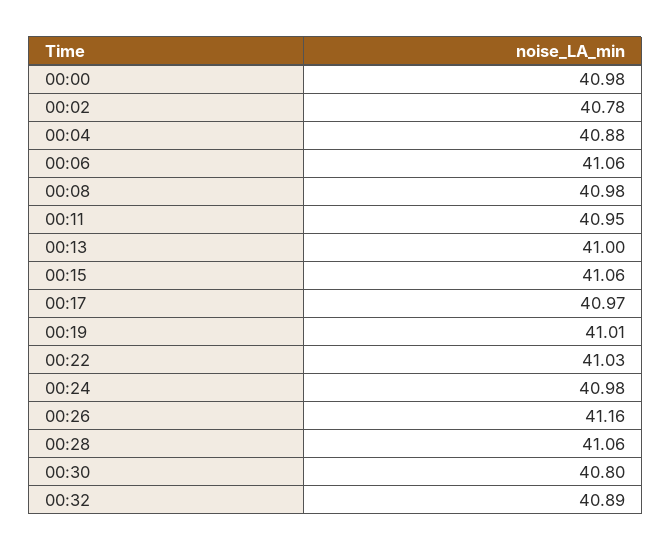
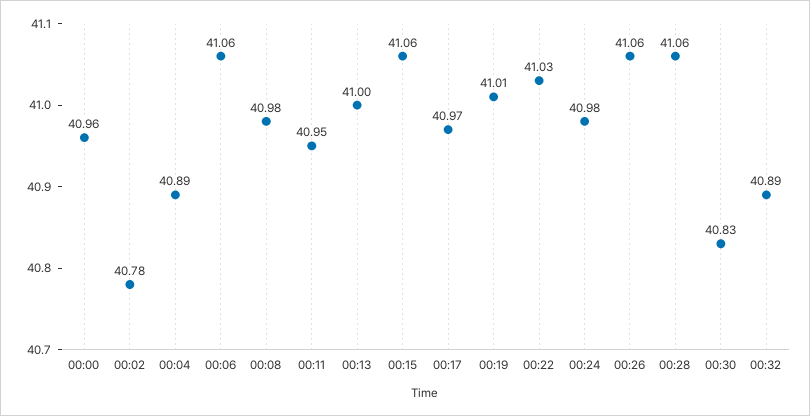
  {
-   "00:00": 40.98,
+   "00:00": 40.96,
    "00:02": 40.78,
-   "00:04": 40.88,
+   "00:04": 40.89,
    "00:06": 41.06,
    "00:08": 40.98,
    "00:11": 40.95,
    "00:13": 41,
    "00:15": 41.06,
    "00:17": 40.97,
    "00:19": 41.01,
    "00:22": 41.03,
    "00:24": 40.98,
-   "00:26": 41.16,
+   "00:26": 41.06,
    "00:28": 41.06,
-   "00:30": 40.8,
+   "00:30": 40.83,
    "00:32": 40.89
  }

